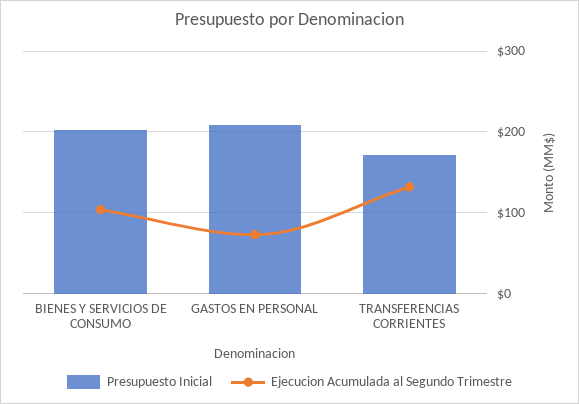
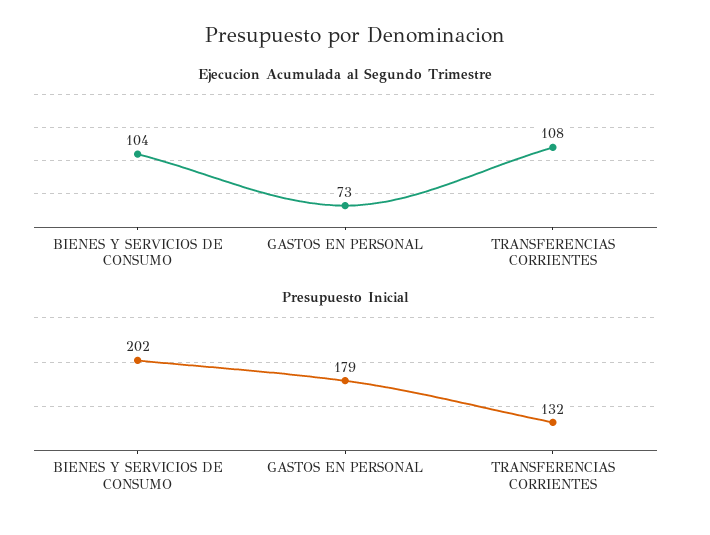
  {
    "Presupuesto Inicial": {
      "BIENES Y SERVICIOS DE CONSUMO": 202,
-     "GASTOS EN PERSONAL": 210,
+     "GASTOS EN PERSONAL": 179,
-     "TRANSFERENCIAS CORRIENTES": 170
+     "TRANSFERENCIAS CORRIENTES": 132
    },
    "Ejecucion Acumulada al Segundo Trimestre": {
      "BIENES Y SERVICIOS DE CONSUMO": 104,
      "GASTOS EN PERSONAL": 73,
-     "TRANSFERENCIAS CORRIENTES": 130
+     "TRANSFERENCIAS CORRIENTES": 108
    }
  }

